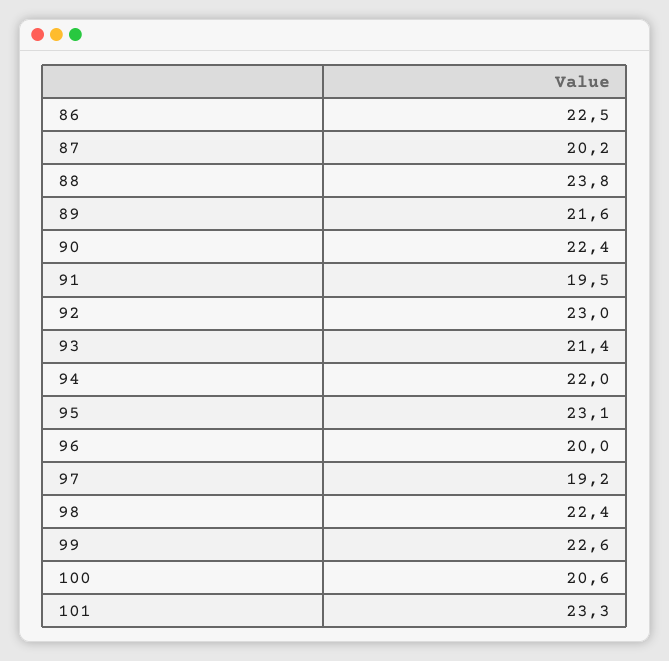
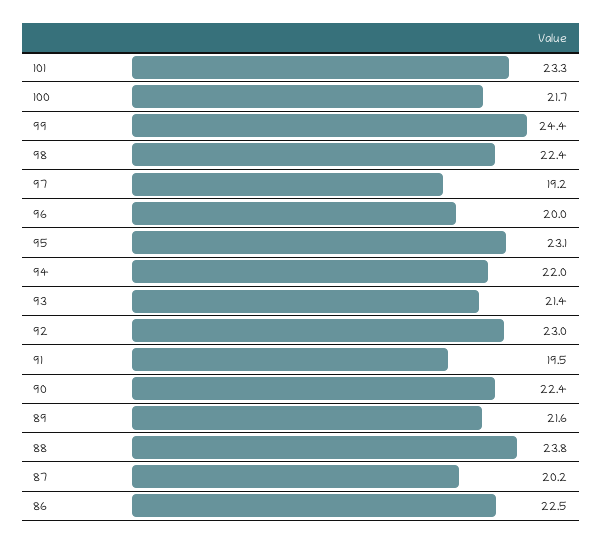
  {
    "86": 22.5,
    "87": 20.2,
    "88": 23.8,
    "89": 21.6,
    "90": 22.4,
    "91": 19.5,
    "92": 23,
    "93": 21.4,
    "94": 22,
    "95": 23.1,
    "96": 20,
    "97": 19.2,
    "98": 22.4,
-   "99": 22.6,
+   "99": 24.4,
-   "100": 20.6,
+   "100": 21.7,
    "101": 23.3
  }

